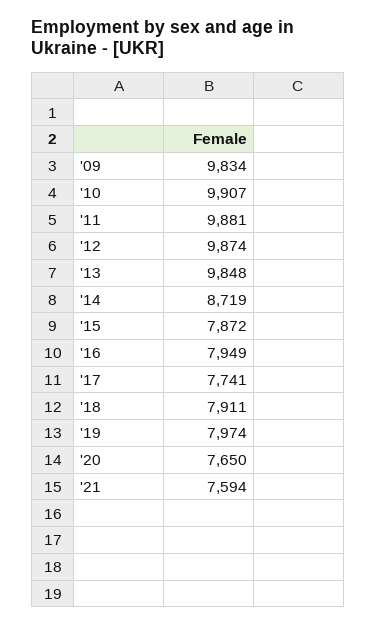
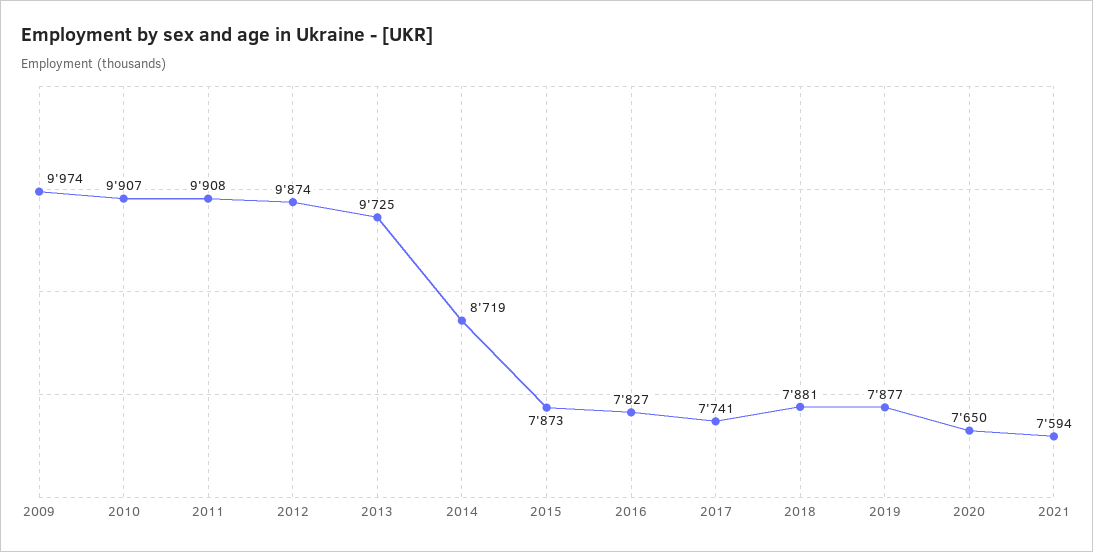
  {
-   "'09": 9834,
+   "'09": 9974,
    "'10": 9907,
-   "'11": 9881,
+   "'11": 9908,
    "'12": 9874,
-   "'13": 9848,
+   "'13": 9725,
    "'14": 8719,
-   "'15": 7872,
+   "'15": 7873,
-   "'16": 7949,
+   "'16": 7827,
    "'17": 7741,
-   "'18": 7911,
+   "'18": 7881,
-   "'19": 7974,
+   "'19": 7877,
    "'20": 7650,
    "'21": 7594
  }

